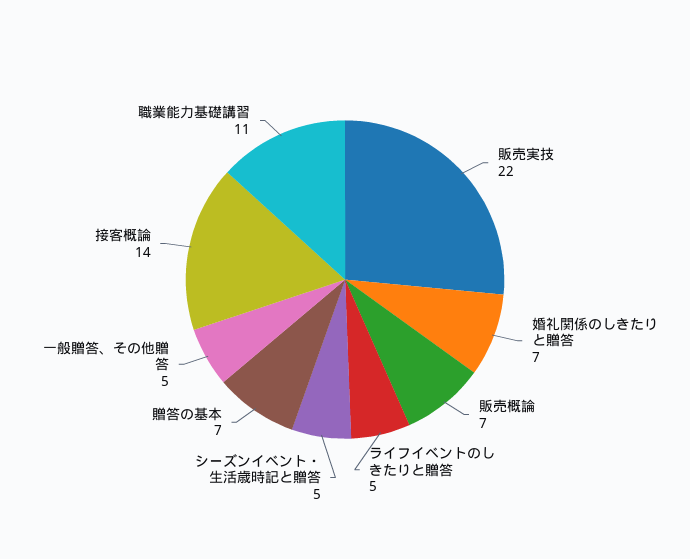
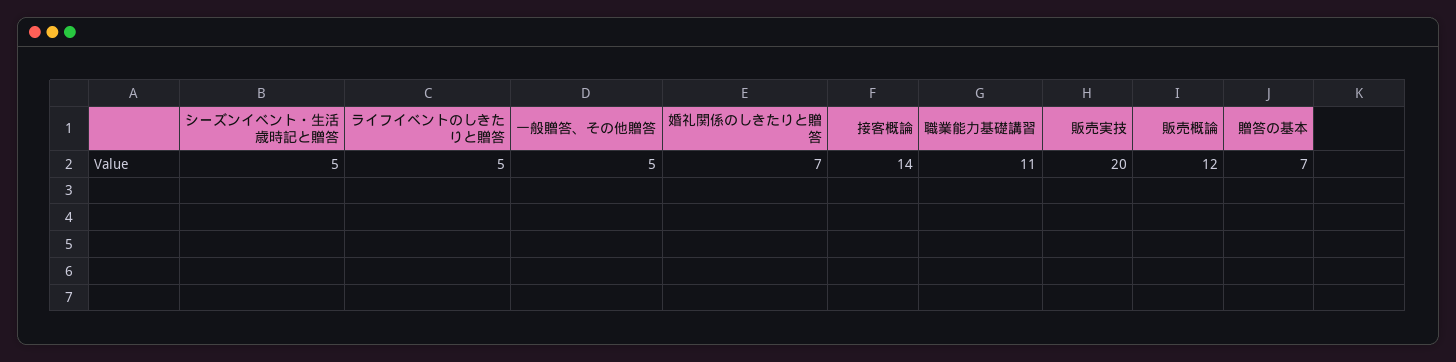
  {
-   "販売実技": 22,
+   "販売実技": 20,
    "婚礼関係のしきたりと贈答": 7,
-   "販売概論": 7,
+   "販売概論": 12,
    "ライフイベントのしきたりと贈答": 5,
    "シーズンイベント・生活歳時記と贈答": 5,
    "贈答の基本": 7,
    "一般贈答、その他贈答": 5,
    "接客概論": 14,
    "職業能力基礎講習": 11
  }

